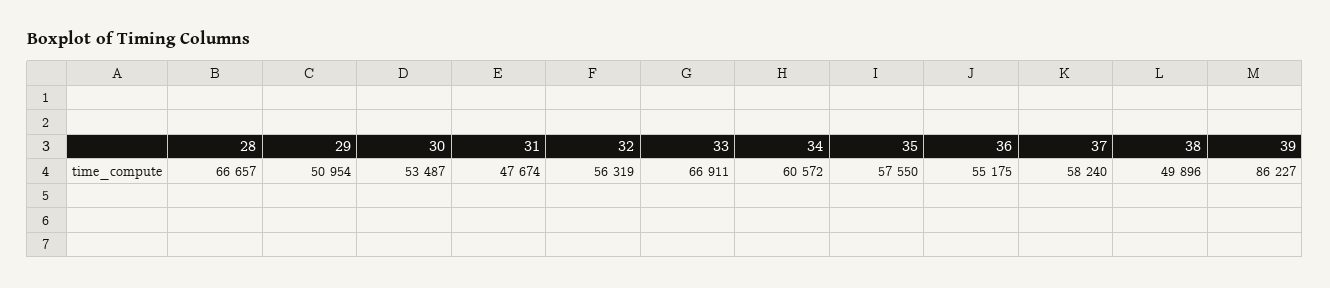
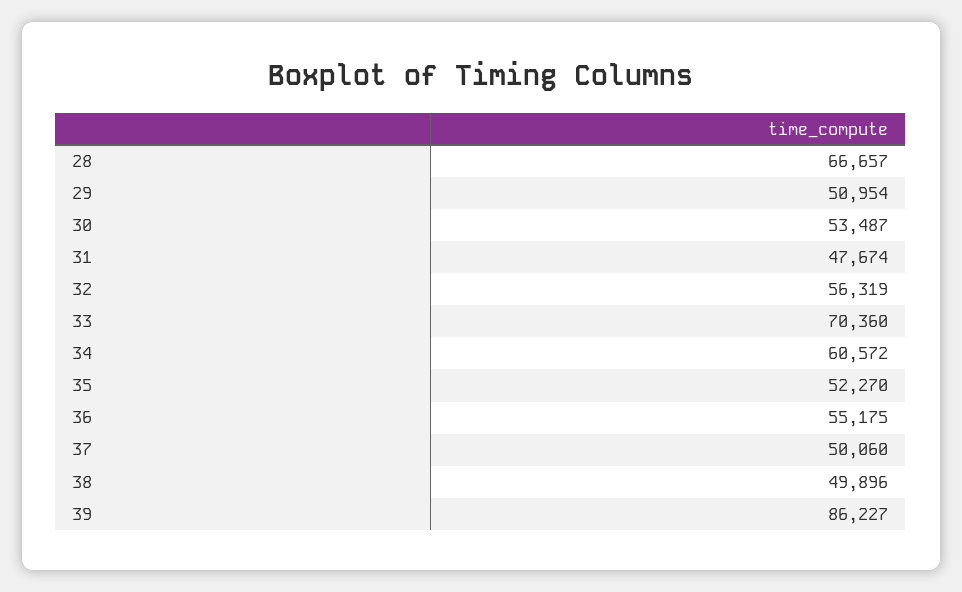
  {
    "28": 66657,
    "29": 50954,
    "30": 53487,
    "31": 47674,
    "32": 56319,
-   "33": 66911,
+   "33": 70360,
    "34": 60572,
-   "35": 57550,
+   "35": 52270,
    "36": 55175,
-   "37": 58240,
+   "37": 50060,
    "38": 49896,
    "39": 86227
  }

